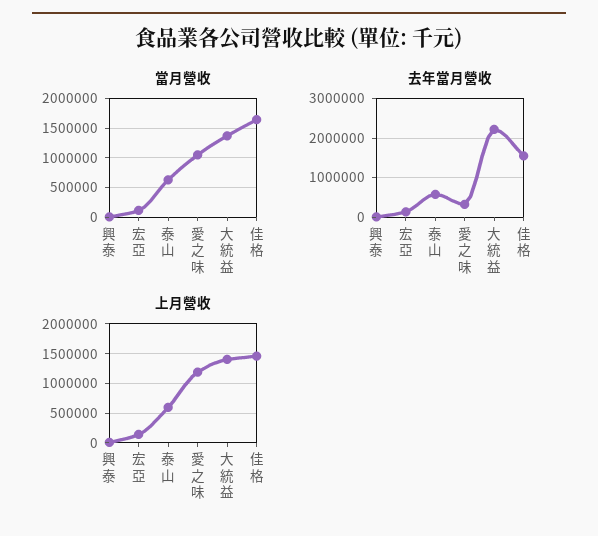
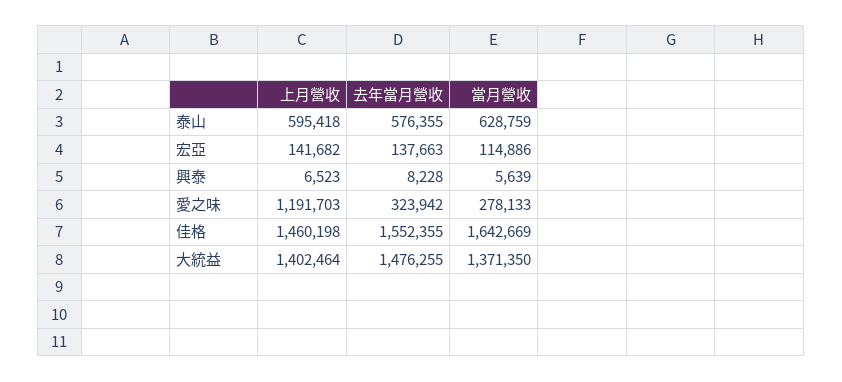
  {
    "當月營收": {
      "興泰": 5639,
      "宏亞": 114886,
      "泰山": 628759,
-     "愛之味": 1000000,
+     "愛之味": 278133,
      "大統益": 1371350,
      "佳格": 1642669
    },
    "去年當月營收": {
      "興泰": 8228,
      "宏亞": 137663,
      "泰山": 576355,
      "愛之味": 323942,
-     "大統益": 2200000,
+     "大統益": 1476255,
      "佳格": 1552355
    },
    "上月營收": {
      "興泰": 6523,
      "宏亞": 141682,
      "泰山": 595418,
      "愛之味": 1191703,
      "大統益": 1402464,
      "佳格": 1460198
    }
  }

